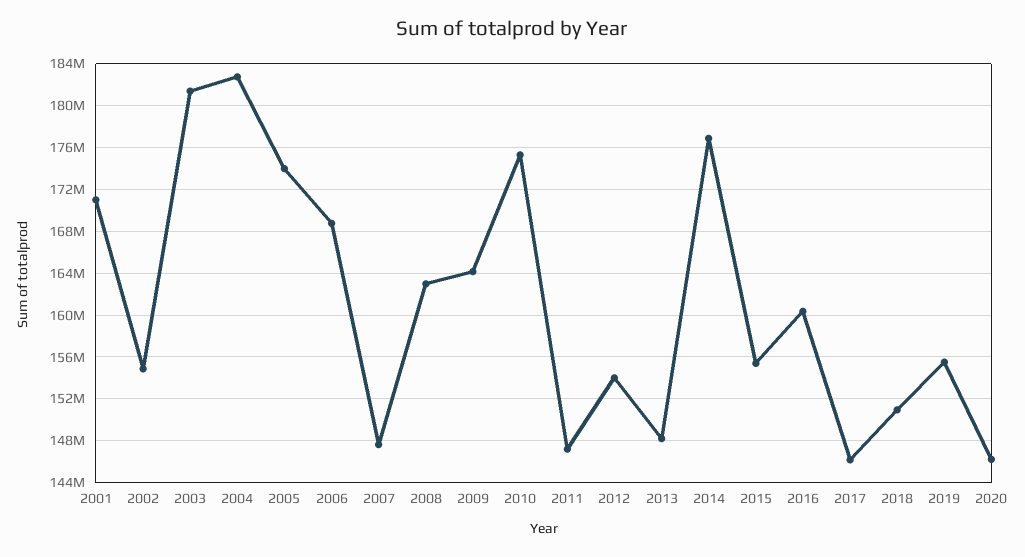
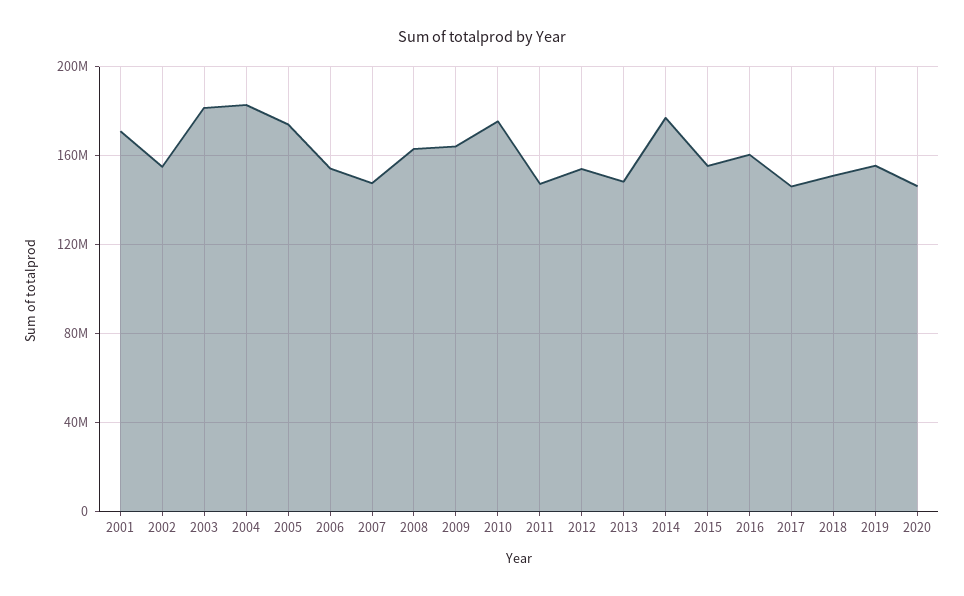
  {
    "2001": 171000000,
    "2002": 155000000,
    "2003": 181000000,
    "2004": 183000000,
    "2005": 174000000,
-   "2006": 169000000,
+   "2006": 155000000,
    "2007": 148000000,
    "2008": 163000000,
    "2009": 164000000,
    "2010": 175000000,
    "2011": 147000000,
    "2012": 154000000,
    "2013": 148000000,
    "2014": 177000000,
    "2015": 155000000,
    "2016": 160000000,
    "2017": 146000000,
    "2018": 151000000,
    "2019": 156000000,
    "2020": 146000000
  }

